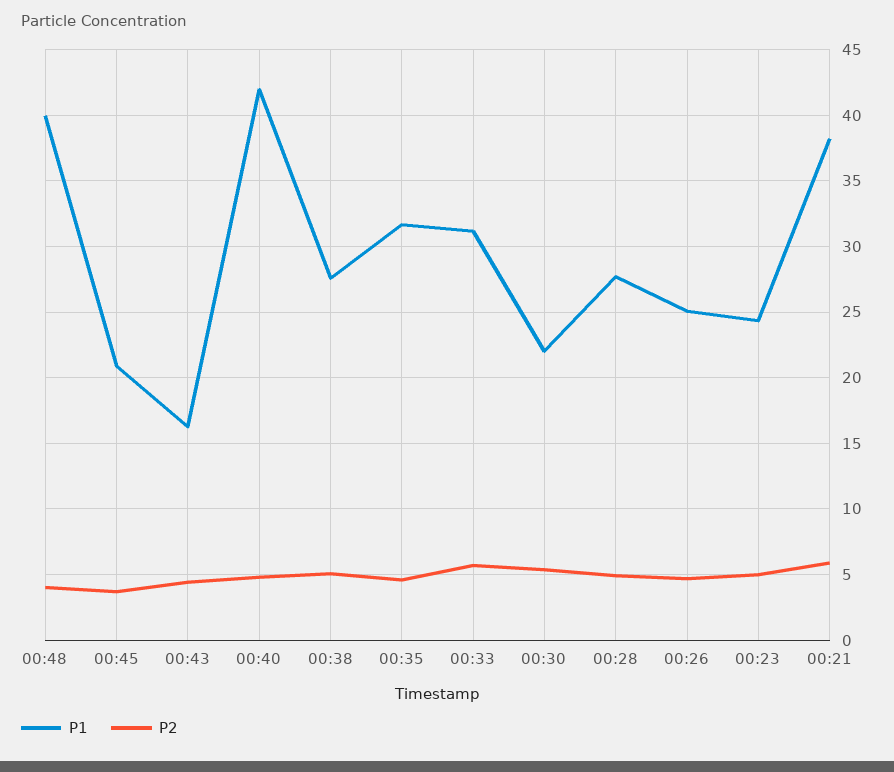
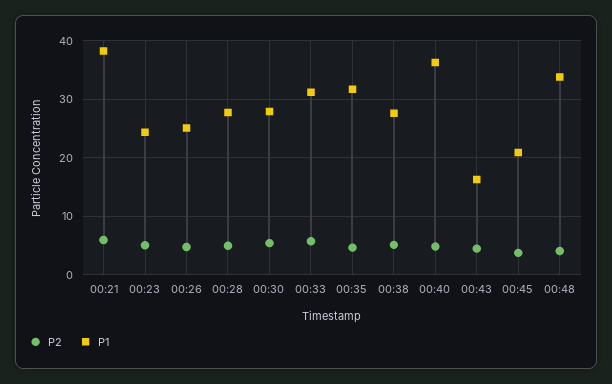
  {
    "P1": {
-     "00:48": 40,
+     "00:48": 34,
      "00:45": 21,
      "00:43": 16.5,
-     "00:40": 42,
+     "00:40": 36,
      "00:38": 27.5,
      "00:35": 31.5,
      "00:33": 31,
-     "00:30": 22,
+     "00:30": 28,
      "00:28": 27.5,
      "00:26": 25,
      "00:23": 24.5,
      "00:21": 38
    },
    "P2": {
      "00:48": 4,
      "00:45": 3.5,
      "00:43": 4.5,
      "00:40": 5,
      "00:38": 5,
      "00:35": 4.5,
      "00:33": 5.5,
      "00:30": 5.5,
      "00:28": 5,
      "00:26": 4.5,
      "00:23": 5,
      "00:21": 6
    }
  }

